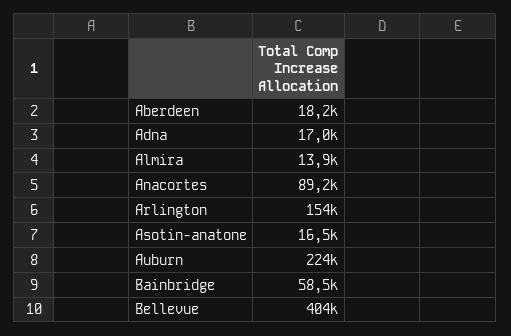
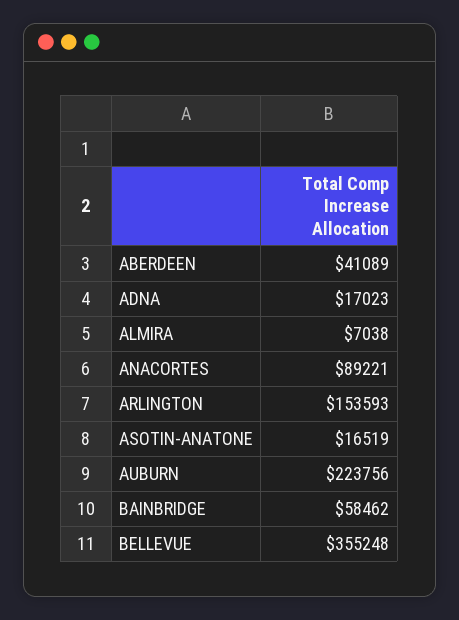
  {
-   "Aberdeen": 18200,
+   "Aberdeen": 41089,
    "Adna": 17023,
-   "Almira": 13900,
+   "Almira": 7038,
    "Anacortes": 89221,
    "Arlington": 153593,
    "Asotin-anatone": 16519,
    "Auburn": 223756,
    "Bainbridge": 58462,
-   "Bellevue": 404000
+   "Bellevue": 355248
  }

